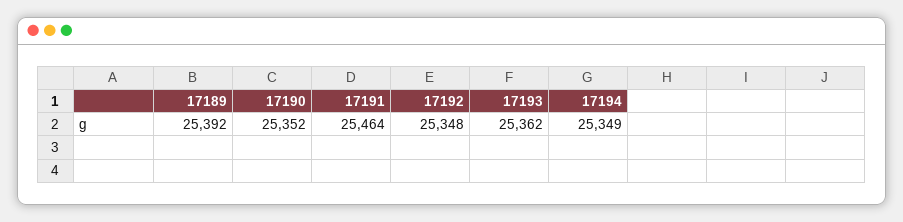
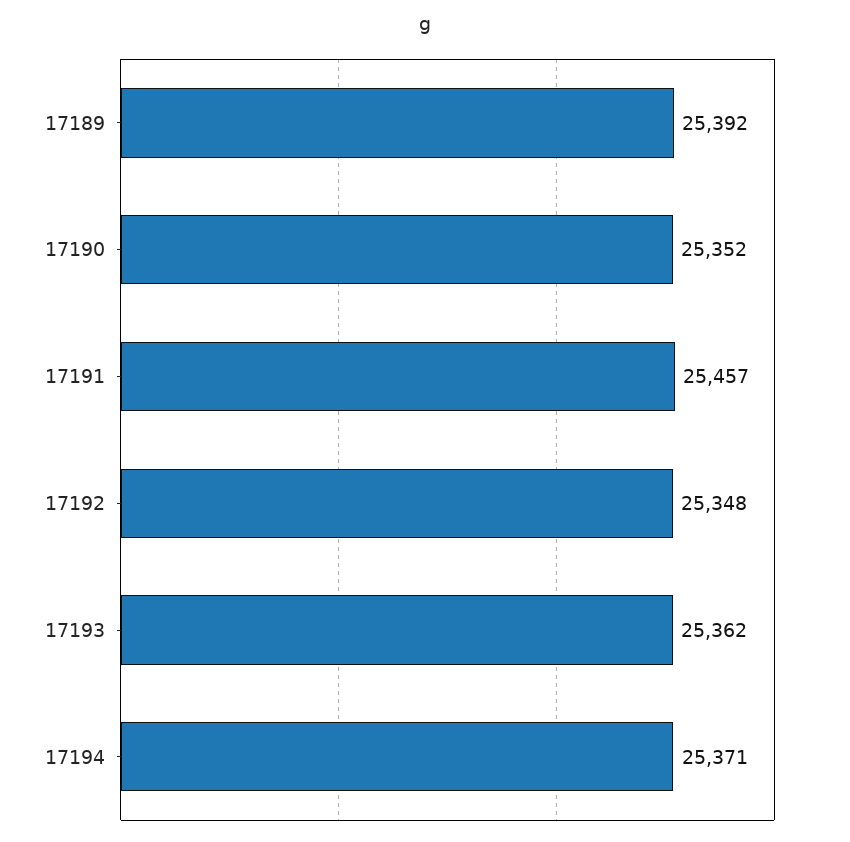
  {
    "17189": 25392,
    "17190": 25352,
-   "17191": 25464,
+   "17191": 25457,
    "17192": 25348,
    "17193": 25362,
-   "17194": 25349
+   "17194": 25371
  }

